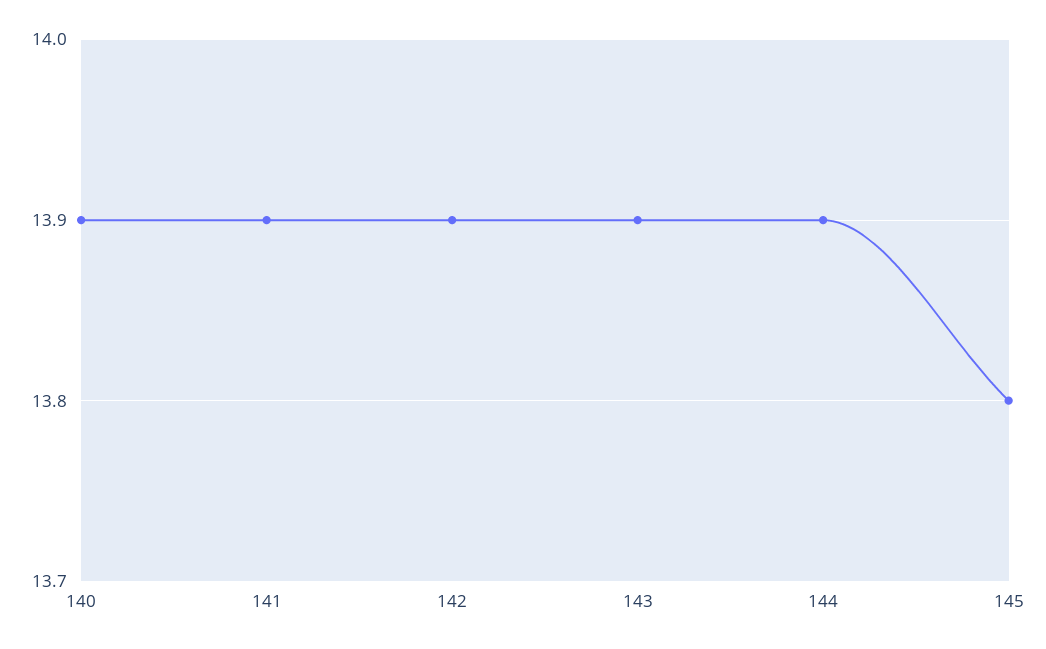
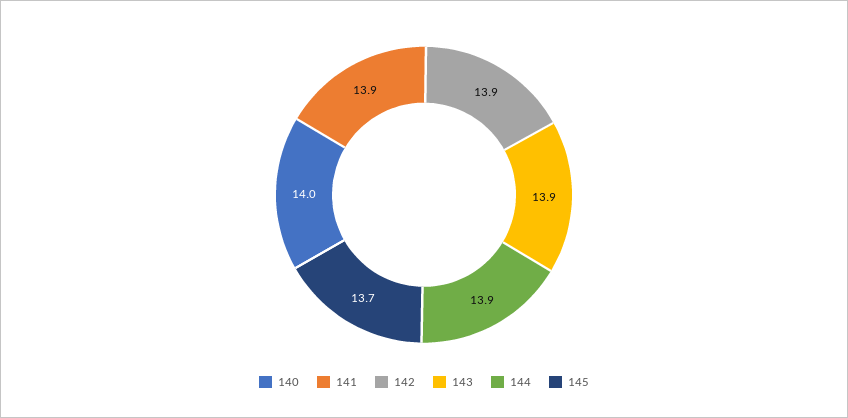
  {
-   "140": 13.9,
+   "140": 14,
    "141": 13.9,
    "142": 13.9,
    "143": 13.9,
    "144": 13.9,
-   "145": 13.8
+   "145": 13.7
  }

